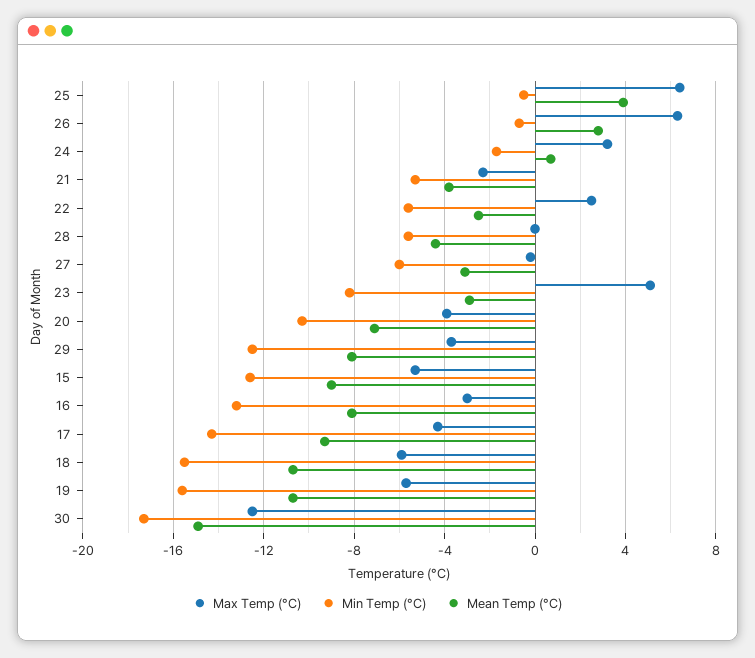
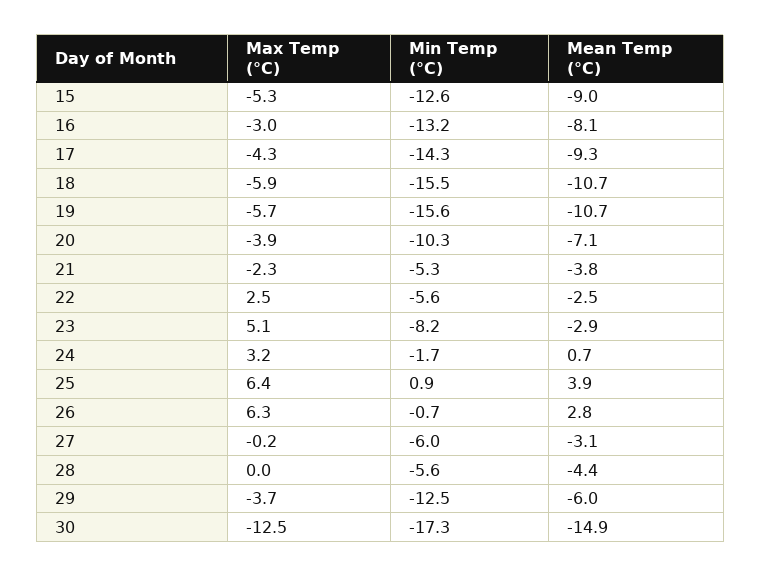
  {
    "Max Temp (°C)": {
      "25": 6.4,
      "26": 6.3,
      "24": 3.2,
      "21": -2.3,
      "22": 2.5,
      "28": 0,
      "27": -0.2,
      "23": 5.1,
      "20": -3.9,
      "29": -3.7,
      "15": -5.3,
      "16": -3,
      "17": -4.3,
      "18": -5.9,
      "19": -5.7,
      "30": -12.5
    },
    "Min Temp (°C)": {
-     "25": -0.5,
+     "25": 0.9,
      "26": -0.7,
      "24": -1.7,
      "21": -5.3,
      "22": -5.6,
      "28": -5.6,
      "27": -6,
      "23": -8.2,
      "20": -10.3,
      "29": -12.5,
      "15": -12.6,
      "16": -13.2,
      "17": -14.3,
      "18": -15.5,
      "19": -15.6,
      "30": -17.3
    },
    "Mean Temp (°C)": {
      "25": 3.9,
      "26": 2.8,
      "24": 0.7,
      "21": -3.8,
      "22": -2.5,
      "28": -4.4,
      "27": -3.1,
      "23": -2.9,
      "20": -7.1,
-     "29": -8,
+     "29": -6,
      "15": -9,
      "16": -8.1,
      "17": -9.3,
      "18": -10.7,
      "19": -10.7,
      "30": -14.9
    }
  }

